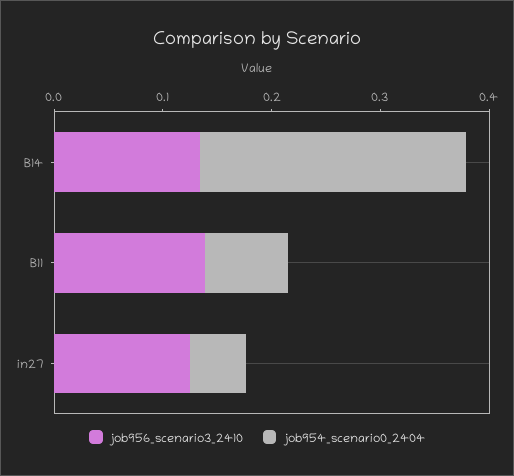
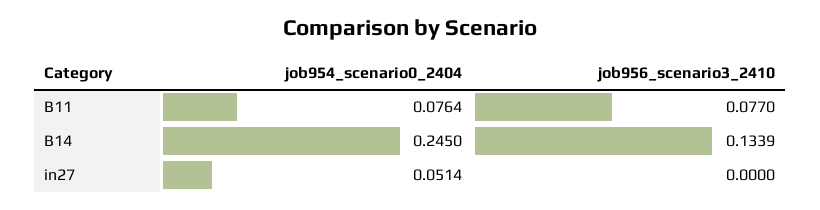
  {
    "job956_scenario3_2410": {
      "B14": 0.1339,
-     "B11": 0.14,
+     "B11": 0.077,
-     "in27": 0.12
+     "in27": 0
    },
    "job954_scenario0_2404": {
      "B14": 0.245,
      "B11": 0.0764,
      "in27": 0.0514
    }
  }

